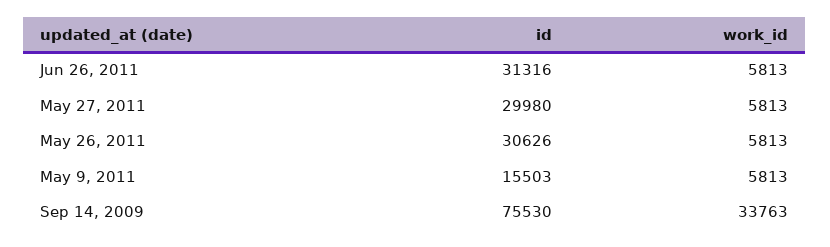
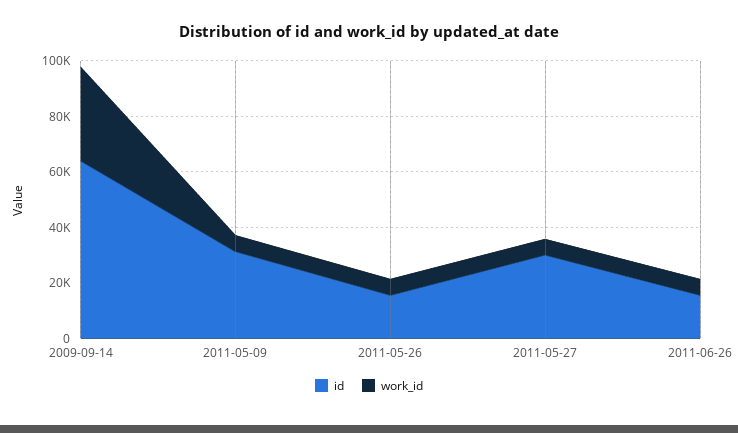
  {
    "id": {
-     "Jun 26, 2011": 31316,
+     "Jun 26, 2011": 15000,
      "May 27, 2011": 29980,
-     "May 26, 2011": 30626,
+     "May 26, 2011": 15000,
-     "May 9, 2011": 15503,
+     "May 9, 2011": 30000,
-     "Sep 14, 2009": 75530
+     "Sep 14, 2009": 65000
    },
    "work_id": {
      "Jun 26, 2011": 5813,
      "May 27, 2011": 5813,
      "May 26, 2011": 5813,
      "May 9, 2011": 5813,
      "Sep 14, 2009": 33763
    }
  }

